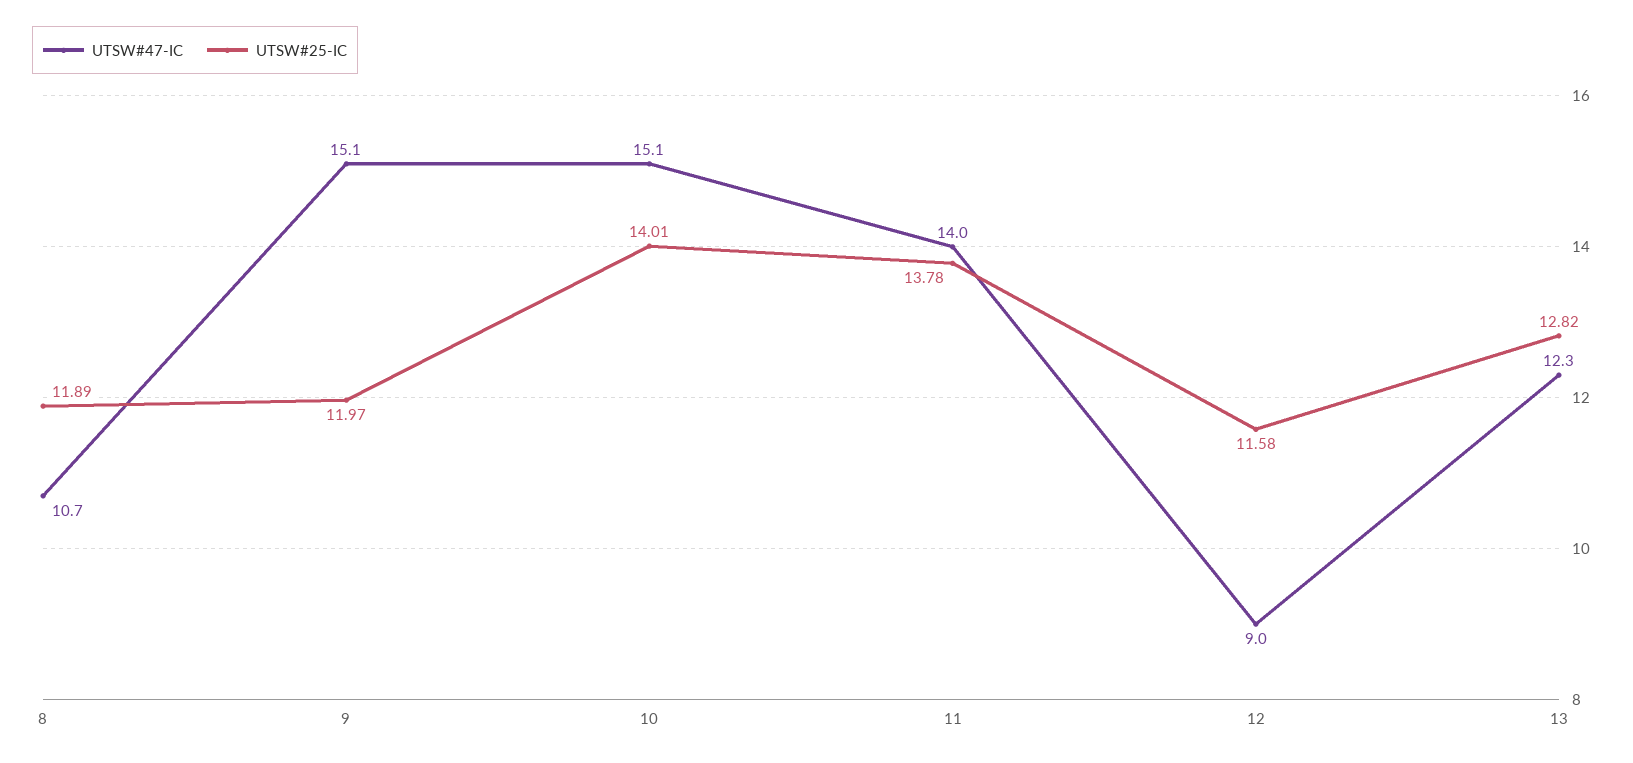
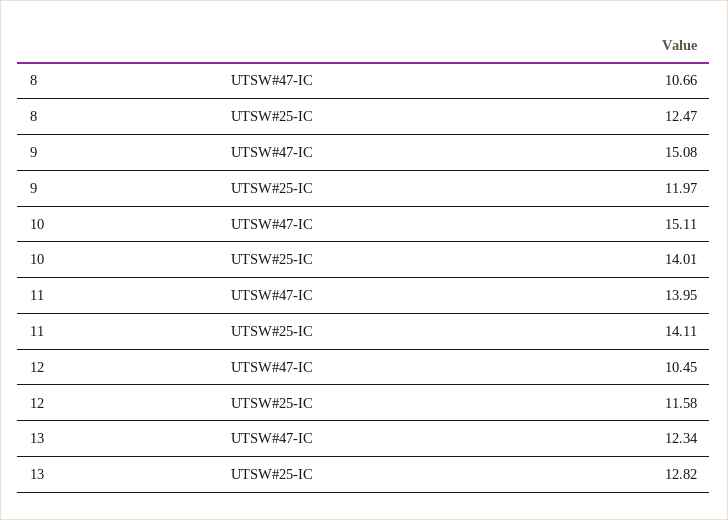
  {
    "UTSW#47-IC": {
      "8": 10.66,
      "9": 15.08,
      "10": 15.11,
      "11": 13.95,
-     "12": 9,
+     "12": 10.45,
      "13": 12.34
    },
    "UTSW#25-IC": {
-     "8": 11.89,
+     "8": 12.47,
      "9": 11.97,
      "10": 14.01,
-     "11": 13.78,
+     "11": 14.11,
      "12": 11.58,
      "13": 12.82
    }
  }

